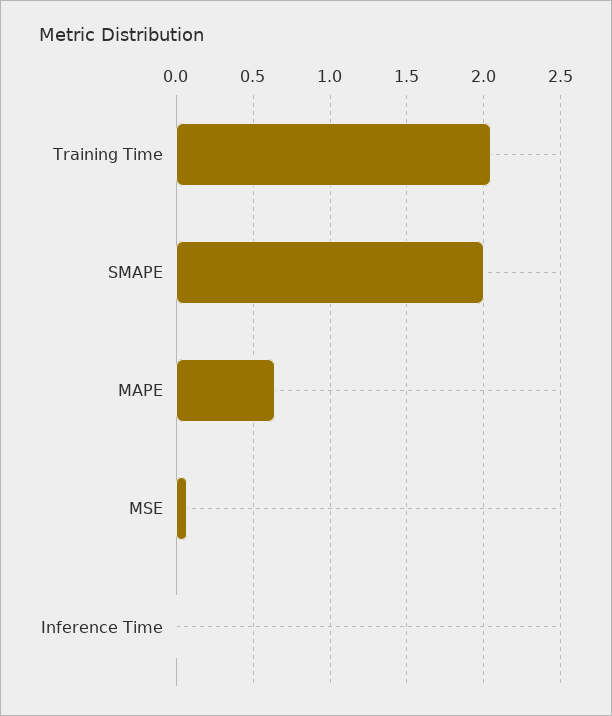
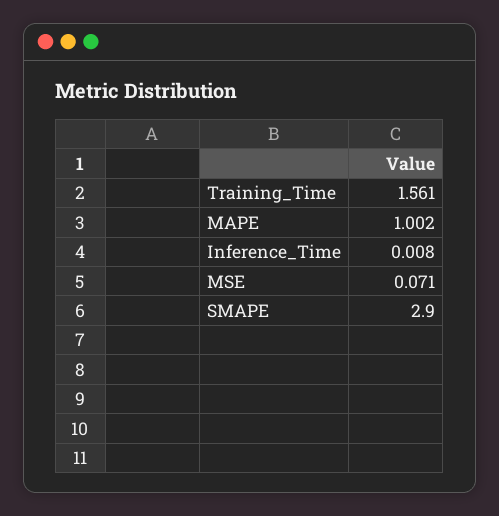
  {
-   "Training Time": 2.05,
+   "Training Time": 1.561,
-   "SMAPE": 2,
+   "SMAPE": 2.9,
-   "MAPE": 0.65,
+   "MAPE": 1.002,
    "MSE": 0.071,
    "Inference Time": 0.008
  }

